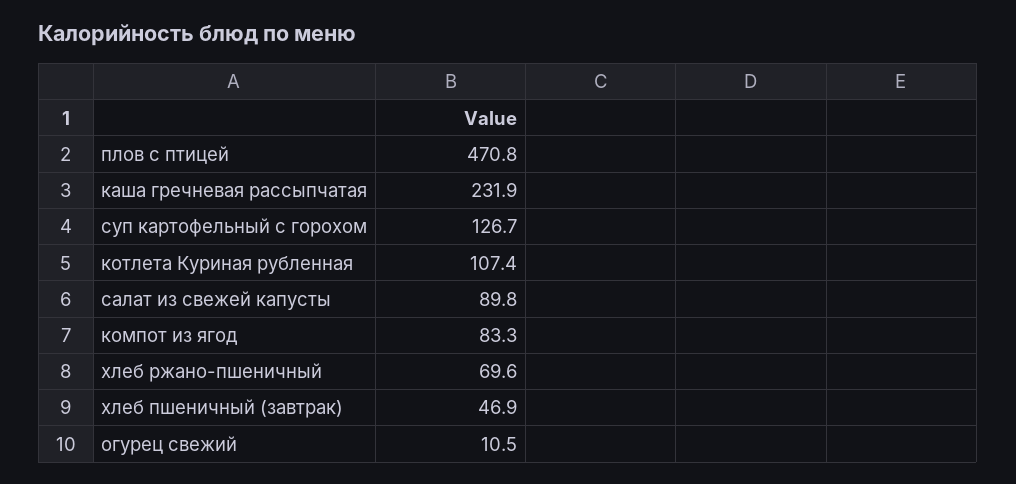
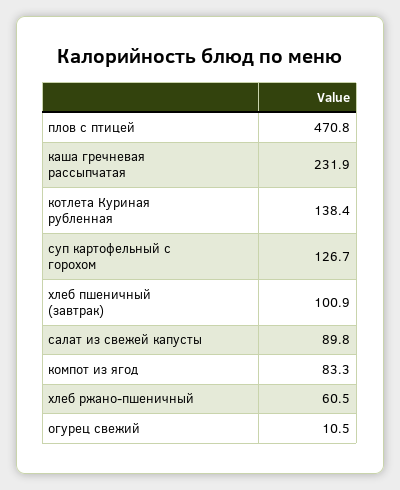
  {
    "плов с птицей": 470.8,
    "каша гречневая рассыпчатая": 231.9,
    "суп картофельный с горохом": 126.7,
-   "котлета Куриная рубленная": 107.4,
+   "котлета Куриная рубленная": 138.4,
    "салат из свежей капусты": 89.8,
    "компот из ягод": 83.3,
-   "хлеб ржано-пшеничный": 69.6,
+   "хлеб ржано-пшеничный": 60.5,
-   "хлеб пшеничный (завтрак)": 46.9,
+   "хлеб пшеничный (завтрак)": 100.9,
    "огурец свежий": 10.5
  }

